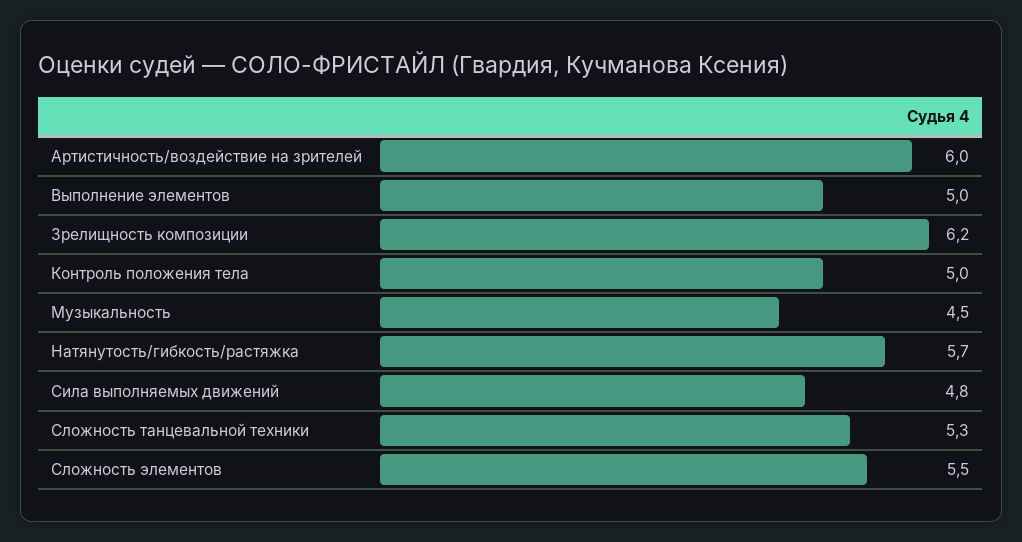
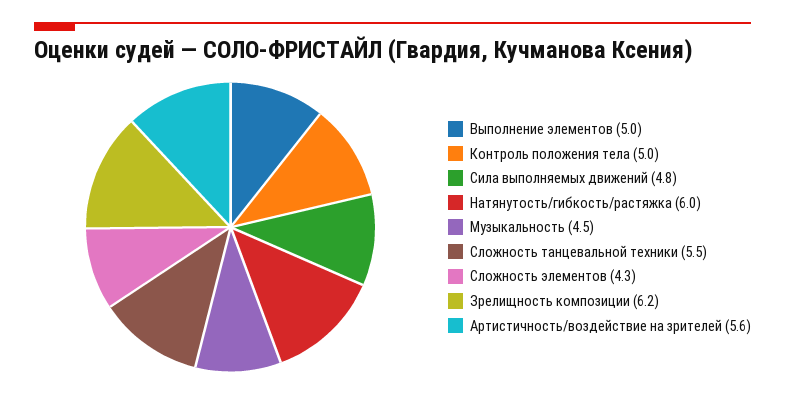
  {
-   "Артистичность/воздействие на зрителей": 6,
+   "Артистичность/воздействие на зрителей": 5.6,
    "Выполнение элементов": 5,
    "Зрелищность композиции": 6.2,
    "Контроль положения тела": 5,
    "Музыкальность": 4.5,
-   "Натянутость/гибкость/растяжка": 5.7,
+   "Натянутость/гибкость/растяжка": 6,
    "Сила выполняемых движений": 4.8,
-   "Сложность танцевальной техники": 5.3,
+   "Сложность танцевальной техники": 5.5,
-   "Сложность элементов": 5.5
+   "Сложность элементов": 4.3
  }

